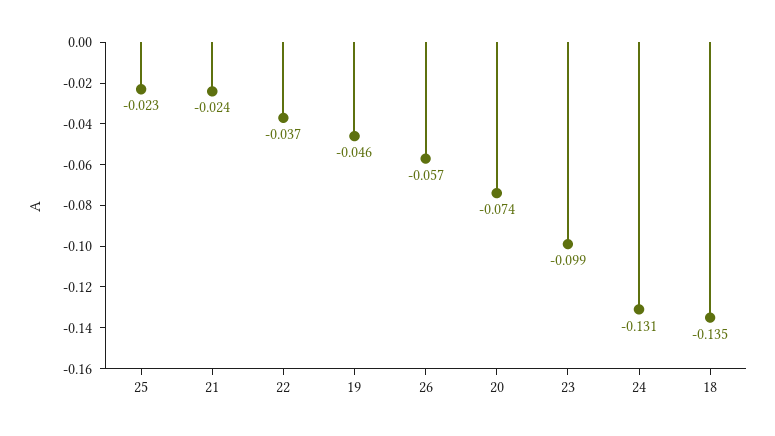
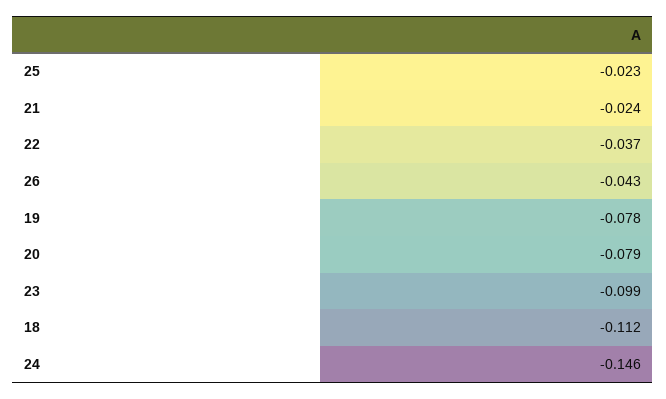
  {
    "25": -0.023,
    "21": -0.024,
    "22": -0.037,
-   "19": -0.046,
+   "19": -0.078,
-   "26": -0.057,
+   "26": -0.043,
-   "20": -0.074,
+   "20": -0.079,
    "23": -0.099,
-   "24": -0.131,
+   "24": -0.146,
-   "18": -0.135
+   "18": -0.112
  }

